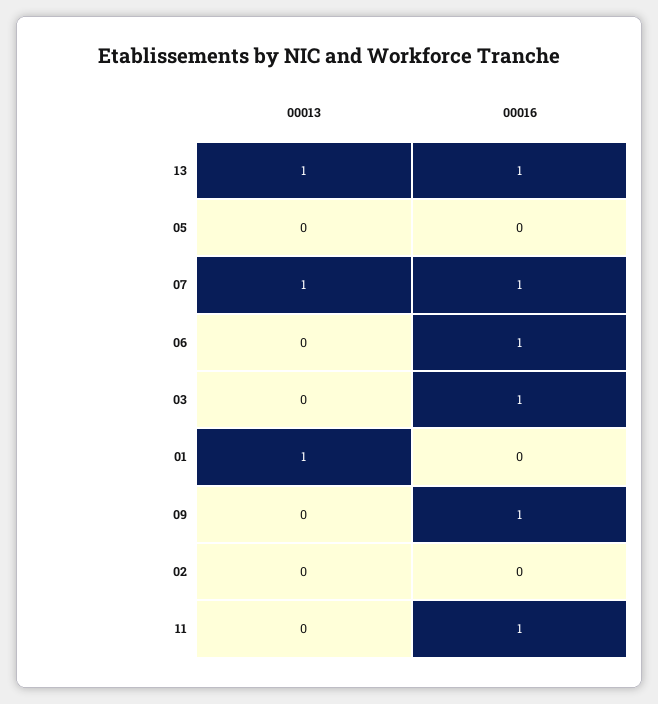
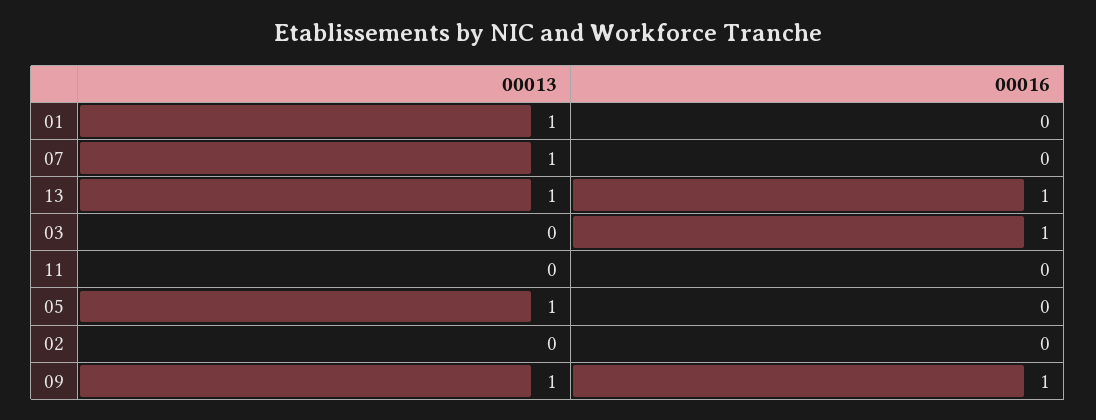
  {
    "00013": {
      "13": 1,
-     "05": 0,
+     "05": 1,
      "07": 1,
-     "06": 0,
      "03": 0,
      "01": 1,
-     "09": 0,
+     "09": 1,
      "02": 0,
      "11": 0
    },
    "00016": {
      "13": 1,
      "05": 0,
-     "07": 1,
+     "07": 0,
-     "06": 1,
      "03": 1,
      "01": 0,
      "09": 1,
      "02": 0,
-     "11": 1
+     "11": 0
    }
  }

